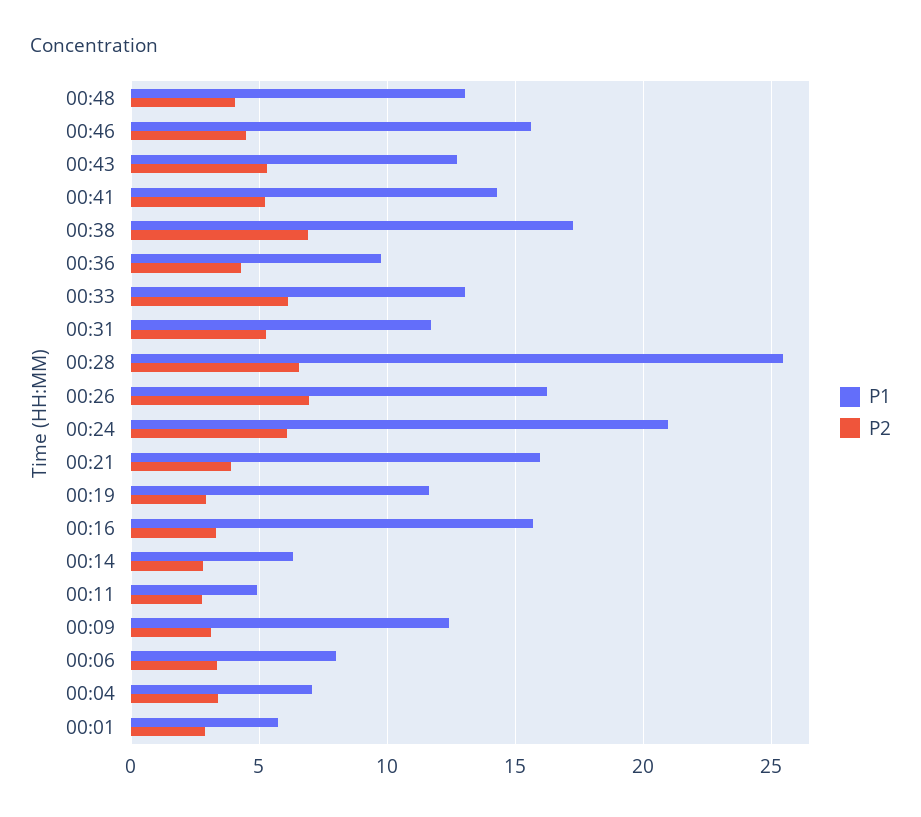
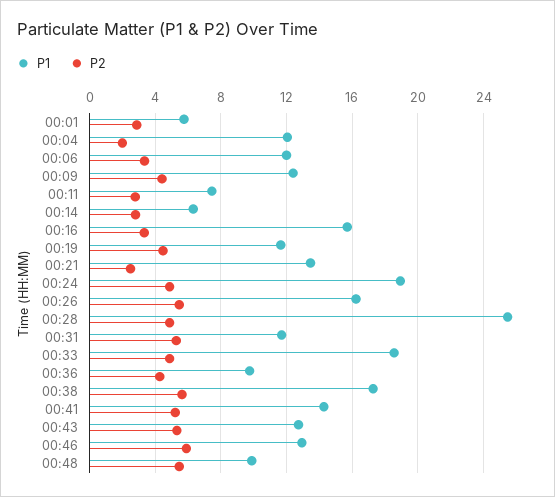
  {
    "P1": {
-     "00:48": 13,
+     "00:48": 10,
-     "00:46": 15.5,
+     "00:46": 13,
      "00:43": 12.5,
      "00:41": 14.5,
      "00:38": 17.5,
      "00:36": 10,
-     "00:33": 13,
+     "00:33": 18.5,
      "00:31": 11.5,
      "00:28": 25.5,
      "00:26": 16,
-     "00:24": 21,
+     "00:24": 19,
-     "00:21": 16,
+     "00:21": 13.5,
      "00:19": 11.5,
      "00:16": 15.5,
      "00:14": 6.5,
-     "00:11": 5,
+     "00:11": 7.5,
      "00:09": 12.5,
-     "00:06": 8,
+     "00:06": 12,
-     "00:04": 7,
+     "00:04": 12,
      "00:01": 6
    },
    "P2": {
-     "00:48": 4,
+     "00:48": 5.5,
-     "00:46": 4.5,
+     "00:46": 6,
      "00:43": 5.5,
      "00:41": 5,
-     "00:38": 7,
+     "00:38": 5.5,
      "00:36": 4.5,
-     "00:33": 6,
+     "00:33": 5,
      "00:31": 5.5,
-     "00:28": 6.5,
+     "00:28": 5,
-     "00:26": 7,
+     "00:26": 5.5,
-     "00:24": 6,
+     "00:24": 5,
-     "00:21": 4,
+     "00:21": 2.5,
-     "00:19": 3,
+     "00:19": 4.5,
      "00:16": 3.5,
      "00:14": 3,
      "00:11": 3,
-     "00:09": 3,
+     "00:09": 4.5,
      "00:06": 3.5,
-     "00:04": 3.5,
+     "00:04": 2,
      "00:01": 3
    }
  }

